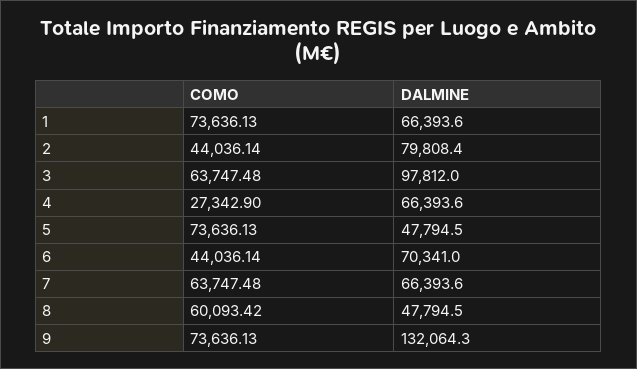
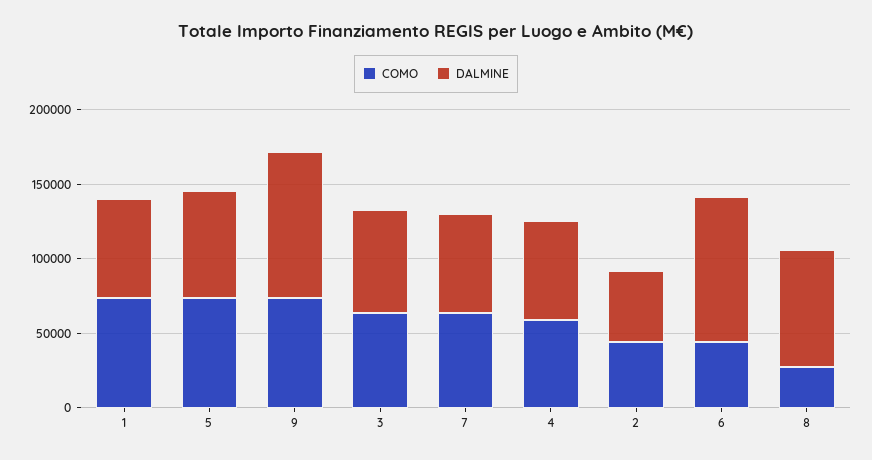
  {
    "COMO": {
      "1": 73636.13,
      "2": 44036.14,
      "3": 63747.48,
-     "4": 27342.9,
+     "4": 60000,
      "5": 73636.13,
      "6": 44036.14,
      "7": 63747.48,
-     "8": 60093.42,
+     "8": 30000,
      "9": 73636.13
    },
    "DALMINE": {
      "1": 66393.6,
-     "2": 79808.4,
+     "2": 50000,
-     "3": 97812,
+     "3": 70000,
      "4": 66393.6,
-     "5": 47794.5,
+     "5": 70000,
-     "6": 70341,
+     "6": 100000,
      "7": 66393.6,
-     "8": 47794.5,
+     "8": 80000,
-     "9": 132064.3
+     "9": 100000
    }
  }

